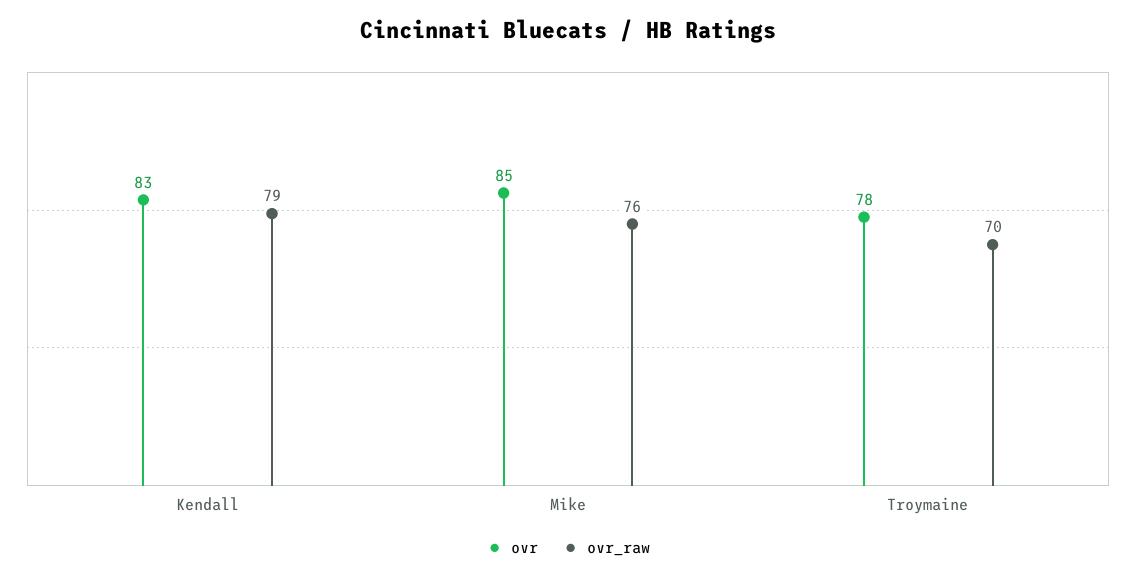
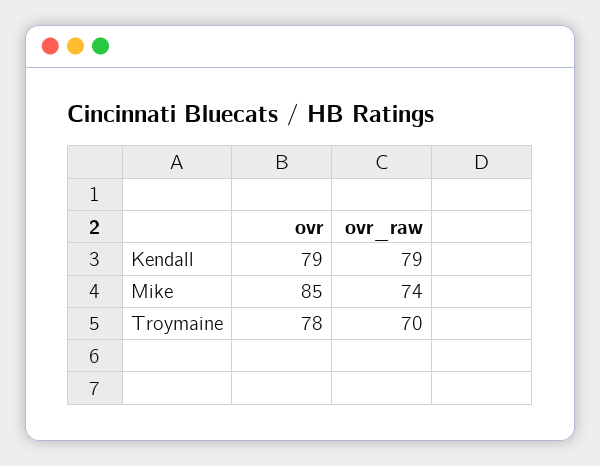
  {
    "ovr": {
-     "Kendall": 83,
+     "Kendall": 79,
      "Mike": 85,
      "Troymaine": 78
    },
    "ovr_raw": {
      "Kendall": 79,
-     "Mike": 76,
+     "Mike": 74,
      "Troymaine": 70
    }
  }

